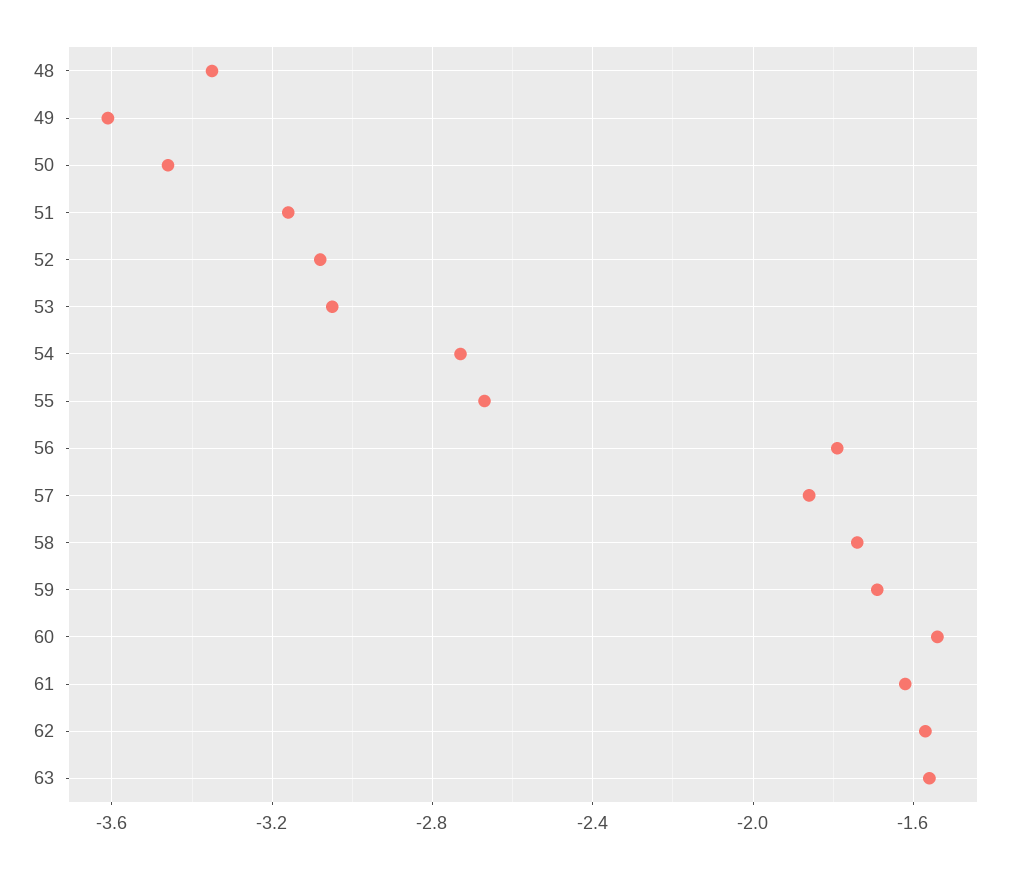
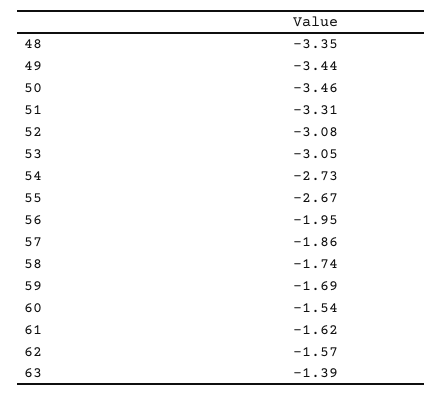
  {
    "48": -3.35,
-   "49": -3.6,
+   "49": -3.44,
    "50": -3.46,
-   "51": -3.15,
+   "51": -3.31,
    "52": -3.08,
    "53": -3.05,
    "54": -2.73,
    "55": -2.67,
-   "56": -1.8,
+   "56": -1.95,
    "57": -1.86,
    "58": -1.74,
    "59": -1.69,
    "60": -1.54,
    "61": -1.62,
    "62": -1.57,
-   "63": -1.55
+   "63": -1.39
  }

